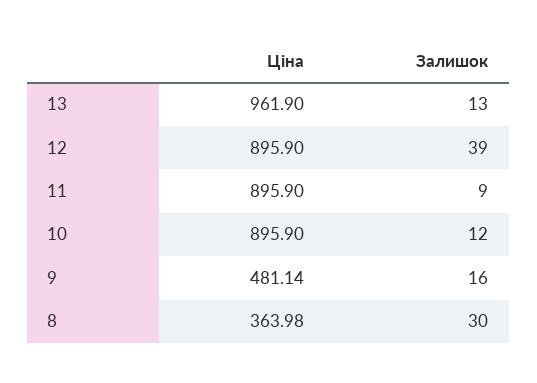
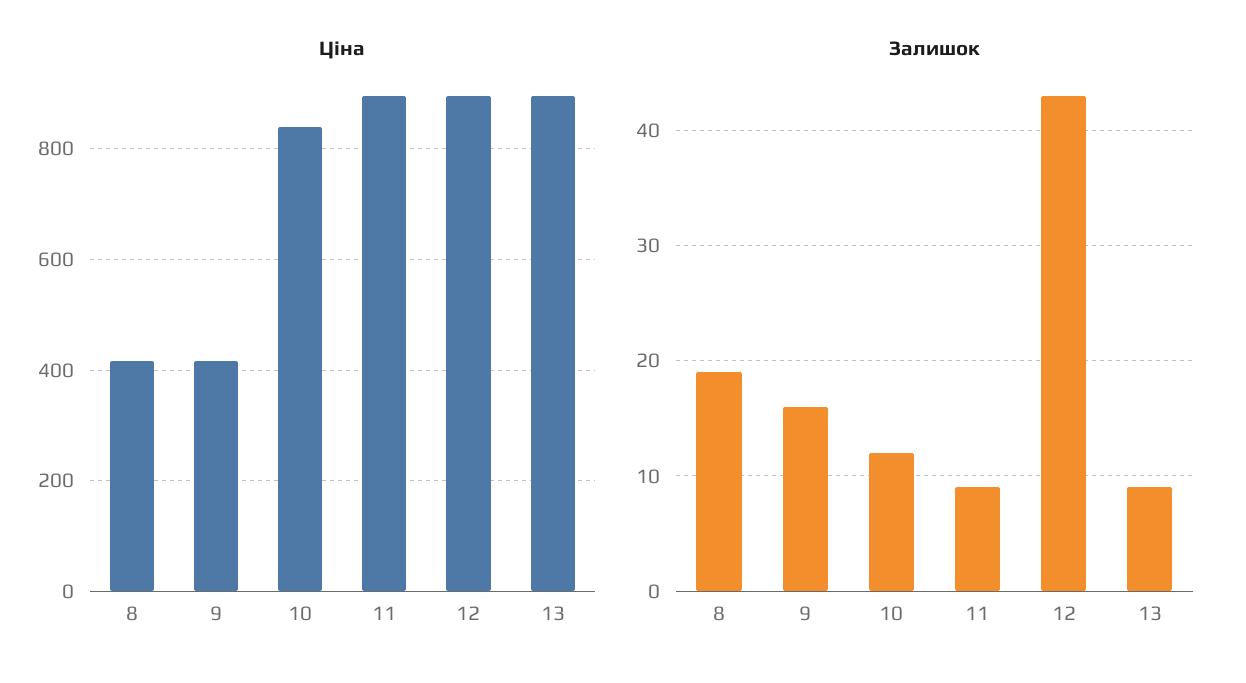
  {
    "Ціна": {
-     "13": 961.9,
+     "13": 900,
      "12": 895.9,
      "11": 895.9,
-     "10": 895.9,
+     "10": 840,
-     "9": 481.14,
+     "9": 420,
-     "8": 363.98
+     "8": 420
    },
    "Залишок": {
-     "13": 13,
+     "13": 9,
-     "12": 39,
+     "12": 43,
      "11": 9,
      "10": 12,
      "9": 16,
-     "8": 30
+     "8": 19
    }
  }

